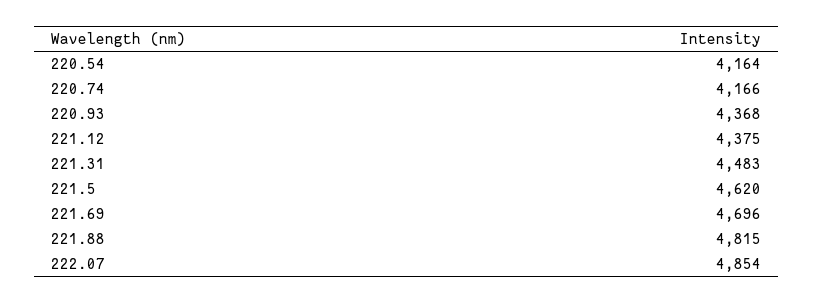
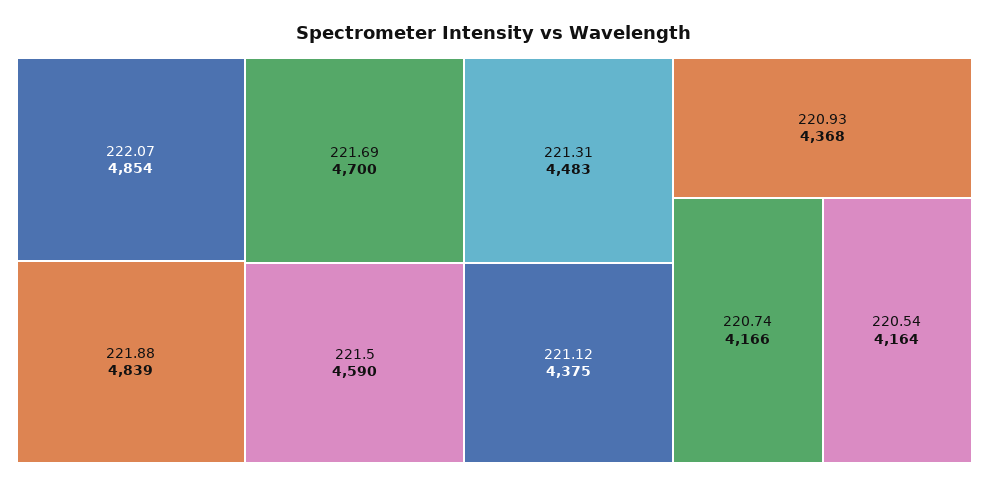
  {
    "220.54": 4164,
    "220.74": 4166,
    "220.93": 4368,
    "221.12": 4375,
    "221.31": 4483,
-   "221.5": 4620,
+   "221.5": 4590,
-   "221.69": 4696,
+   "221.69": 4700,
-   "221.88": 4815,
+   "221.88": 4839,
    "222.07": 4854
  }

